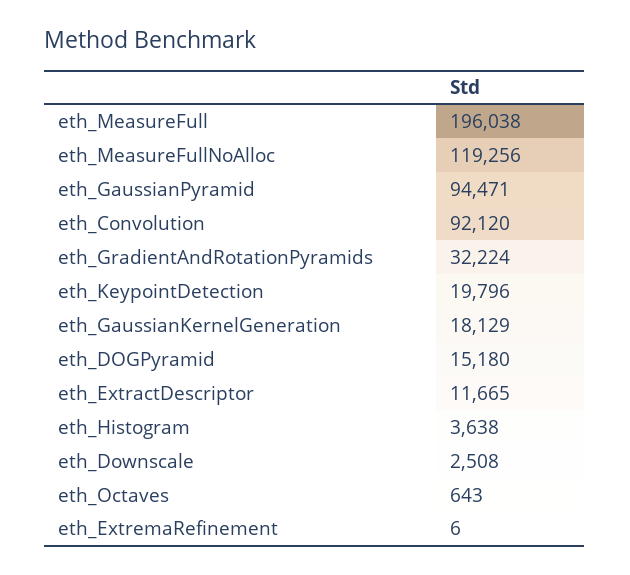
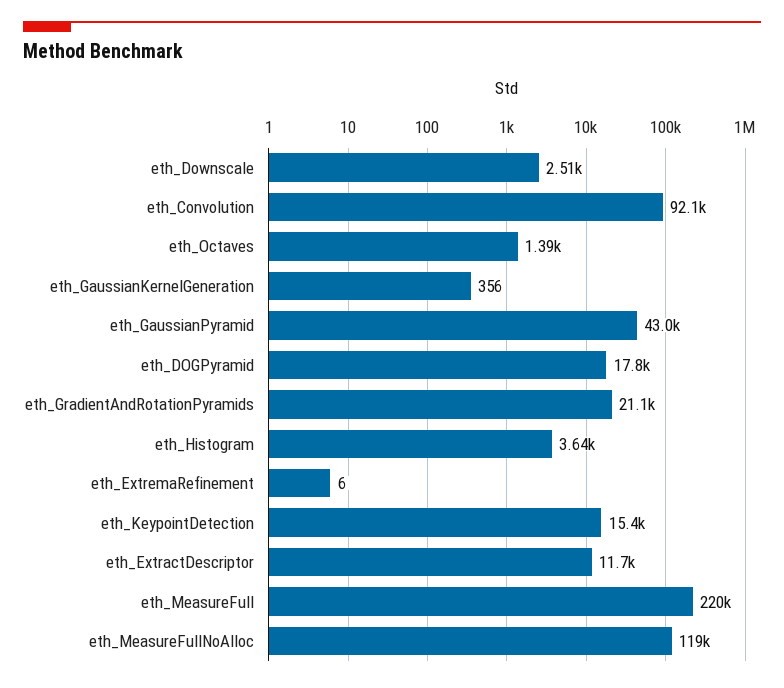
  {
-   "eth_MeasureFull": 196038,
+   "eth_MeasureFull": 220000,
    "eth_MeasureFullNoAlloc": 119256,
-   "eth_GaussianPyramid": 94471,
+   "eth_GaussianPyramid": 43000,
    "eth_Convolution": 92120,
-   "eth_GradientAndRotationPyramids": 32224,
+   "eth_GradientAndRotationPyramids": 21100,
-   "eth_KeypointDetection": 19796,
+   "eth_KeypointDetection": 15400,
-   "eth_GaussianKernelGeneration": 18129,
+   "eth_GaussianKernelGeneration": 356,
-   "eth_DOGPyramid": 15180,
+   "eth_DOGPyramid": 17800,
    "eth_ExtractDescriptor": 11665,
    "eth_Histogram": 3638,
    "eth_Downscale": 2508,
-   "eth_Octaves": 643,
+   "eth_Octaves": 1390,
    "eth_ExtremaRefinement": 6
  }

